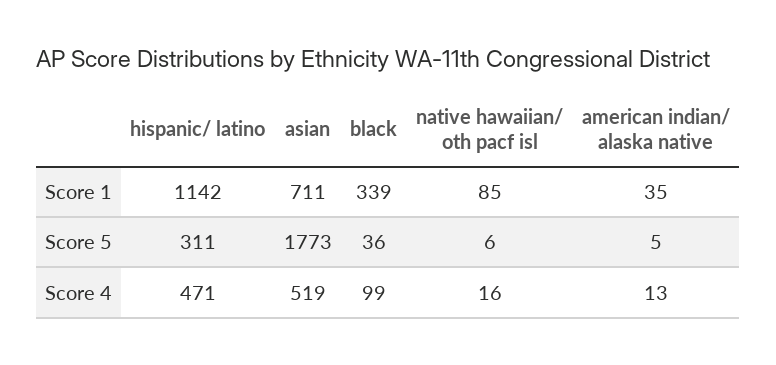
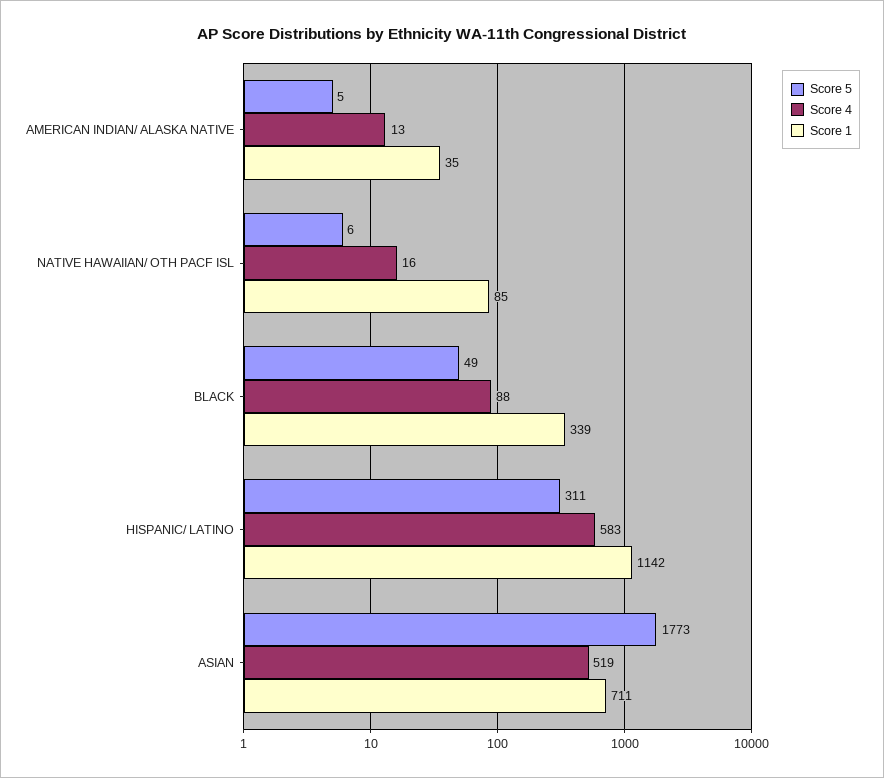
  {
    "Score 1": {
      "hispanic/ latino": 1142,
      "asian": 711,
      "black": 339,
      "native hawaiian/ oth pacf isl": 85,
      "american indian/ alaska native": 35
    },
    "Score 5": {
      "hispanic/ latino": 311,
      "asian": 1773,
-     "black": 36,
+     "black": 49,
      "native hawaiian/ oth pacf isl": 6,
      "american indian/ alaska native": 5
    },
    "Score 4": {
-     "hispanic/ latino": 471,
+     "hispanic/ latino": 583,
      "asian": 519,
-     "black": 99,
+     "black": 88,
      "native hawaiian/ oth pacf isl": 16,
      "american indian/ alaska native": 13
    }
  }

